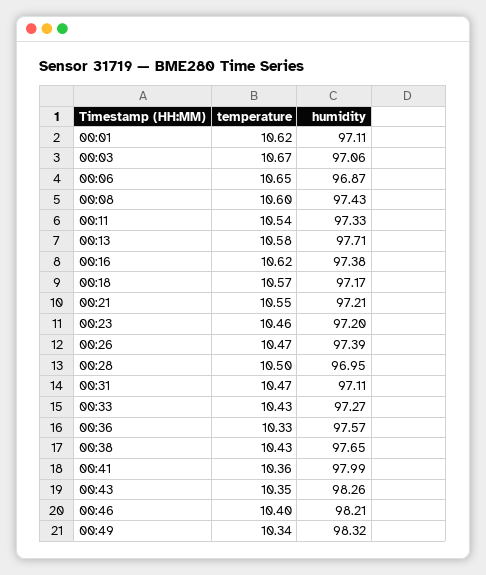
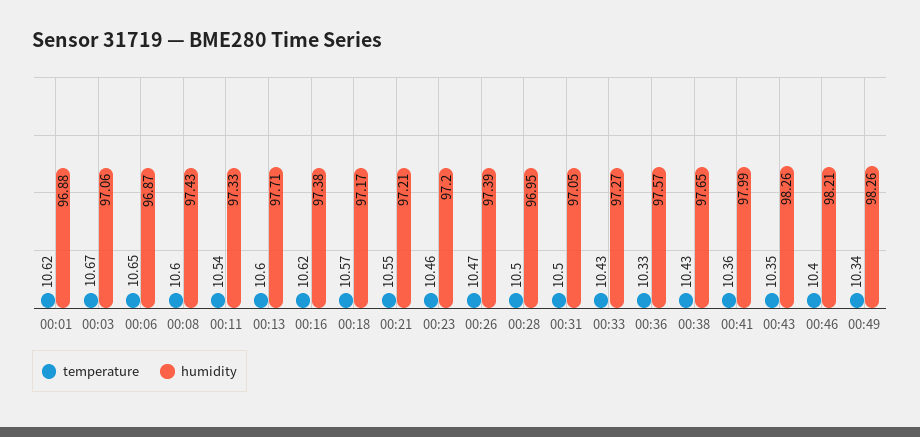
  {
    "temperature": {
      "00:01": 10.62,
      "00:03": 10.67,
      "00:06": 10.65,
      "00:08": 10.6,
      "00:11": 10.54,
-     "00:13": 10.58,
+     "00:13": 10.6,
      "00:16": 10.62,
      "00:18": 10.57,
      "00:21": 10.55,
      "00:23": 10.46,
      "00:26": 10.47,
      "00:28": 10.5,
-     "00:31": 10.47,
+     "00:31": 10.5,
      "00:33": 10.43,
      "00:36": 10.33,
      "00:38": 10.43,
      "00:41": 10.36,
      "00:43": 10.35,
      "00:46": 10.4,
      "00:49": 10.34
    },
    "humidity": {
-     "00:01": 97.11,
+     "00:01": 96.88,
      "00:03": 97.06,
      "00:06": 96.87,
      "00:08": 97.43,
      "00:11": 97.33,
      "00:13": 97.71,
      "00:16": 97.38,
      "00:18": 97.17,
      "00:21": 97.21,
      "00:23": 97.2,
      "00:26": 97.39,
      "00:28": 96.95,
-     "00:31": 97.11,
+     "00:31": 97.05,
      "00:33": 97.27,
      "00:36": 97.57,
      "00:38": 97.65,
      "00:41": 97.99,
      "00:43": 98.26,
      "00:46": 98.21,
-     "00:49": 98.32
+     "00:49": 98.26
    }
  }

